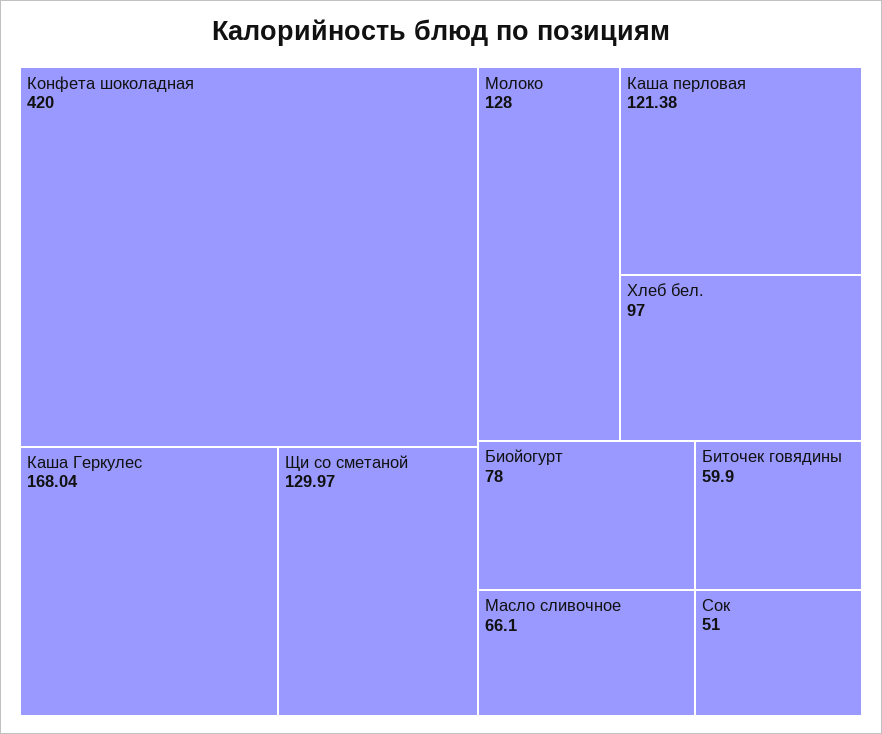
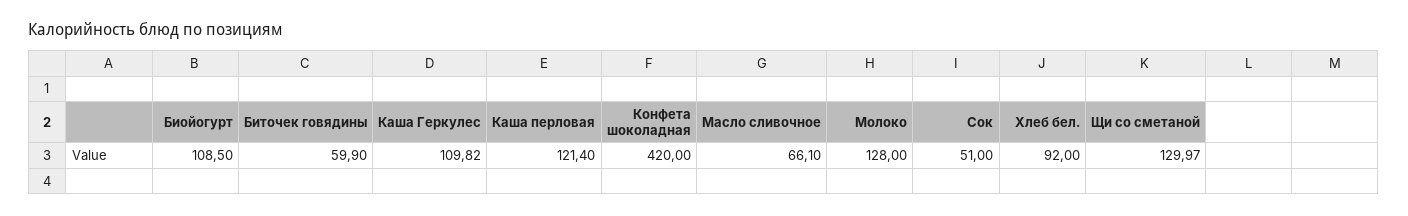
  {
    "Конфета шоколадная": 420,
-   "Каша Геркулес": 168.04,
+   "Каша Геркулес": 109.82,
    "Щи со сметаной": 129.97,
    "Молоко": 128,
-   "Каша перловая": 121.38,
+   "Каша перловая": 121.4,
-   "Хлеб бел.": 97,
+   "Хлеб бел.": 92,
-   "Биойогурт": 78,
+   "Биойогурт": 108.5,
    "Масло сливочное": 66.1,
    "Биточек говядины": 59.9,
    "Сок": 51
  }

